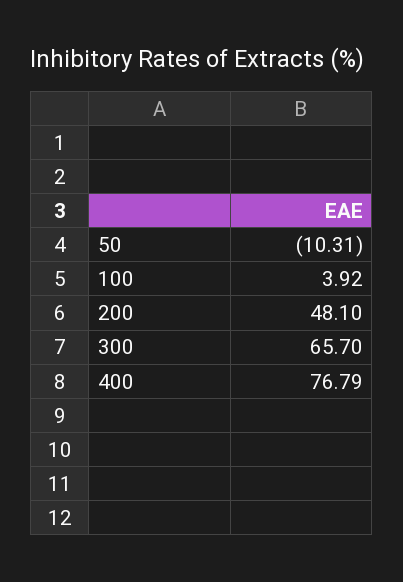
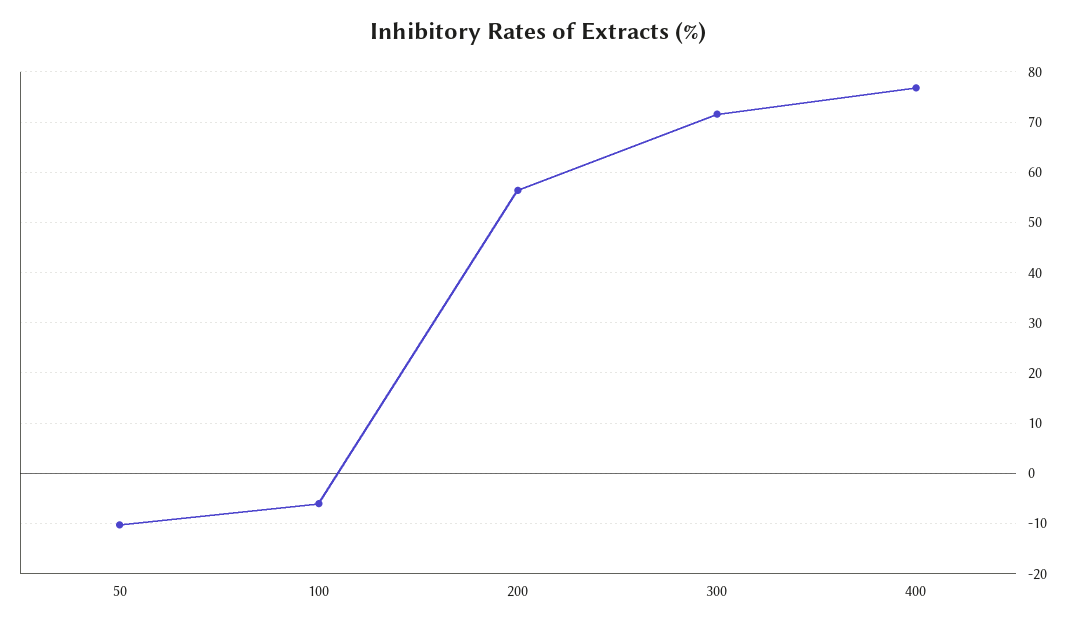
  {
    "50": -10.31,
-   "100": 3.92,
+   "100": -6,
-   "200": 48.1,
+   "200": 56,
-   "300": 65.7,
+   "300": 72,
    "400": 76.79
  }

